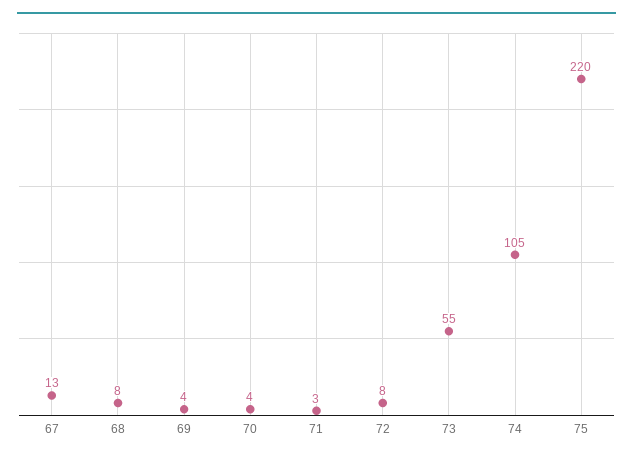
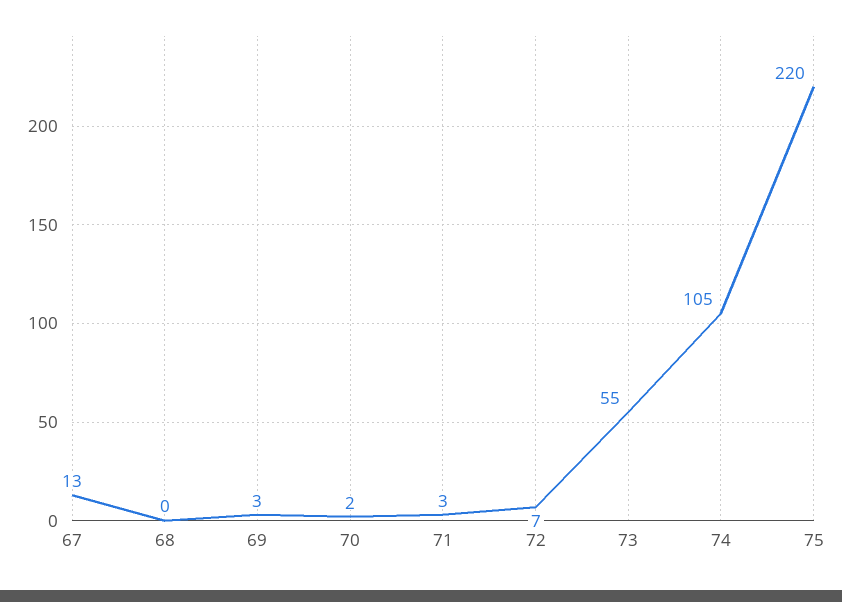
  {
    "67": 13,
-   "68": 8,
+   "68": 0,
-   "69": 4,
+   "69": 3,
-   "70": 4,
+   "70": 2,
    "71": 3,
-   "72": 8,
+   "72": 7,
    "73": 55,
    "74": 105,
    "75": 220
  }

